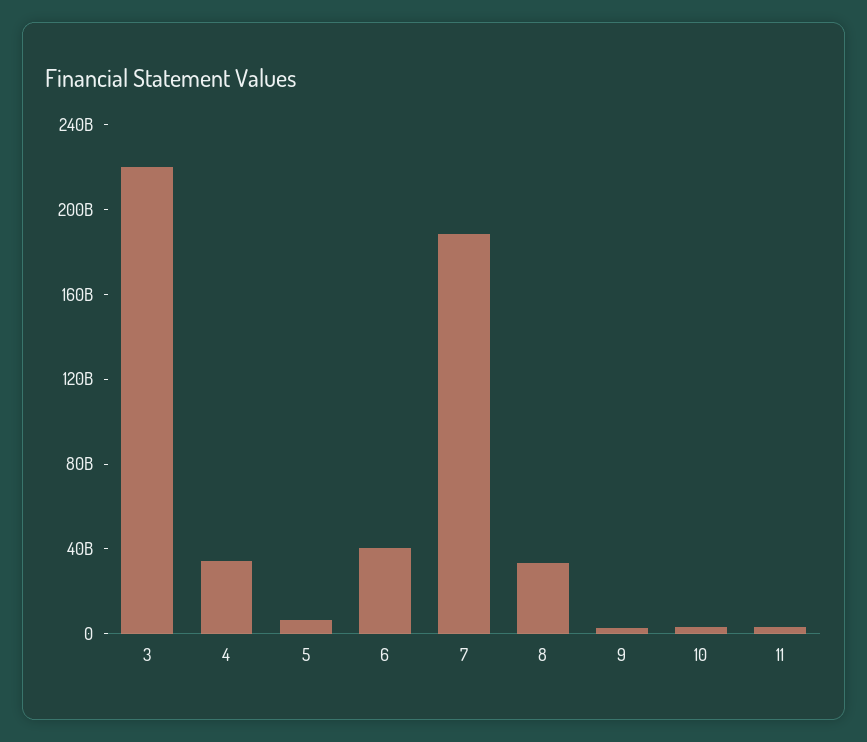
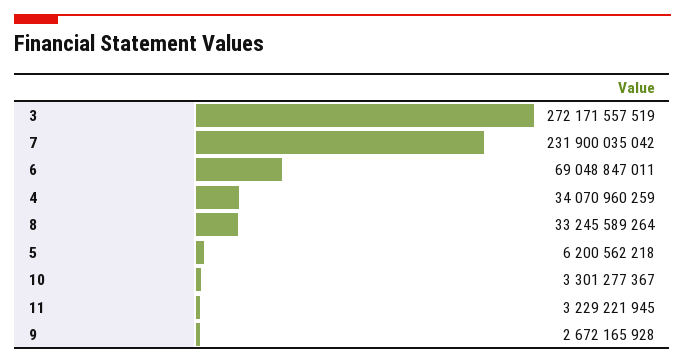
  {
-   "3": 220000000000,
+   "3": 272171557519,
    "4": 34070960259,
    "5": 6200562218,
-   "6": 40000000000,
+   "6": 69048847011,
-   "7": 190000000000,
+   "7": 231900035042,
    "8": 33245589264,
    "9": 2672165928,
    "10": 3301277367,
    "11": 3229221945
  }

